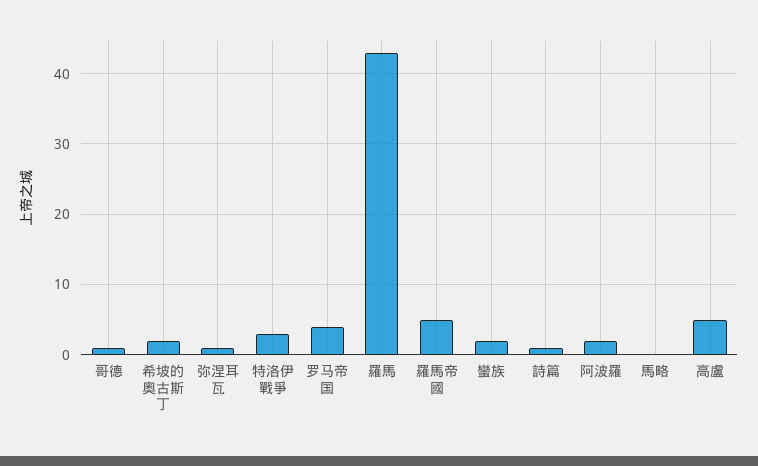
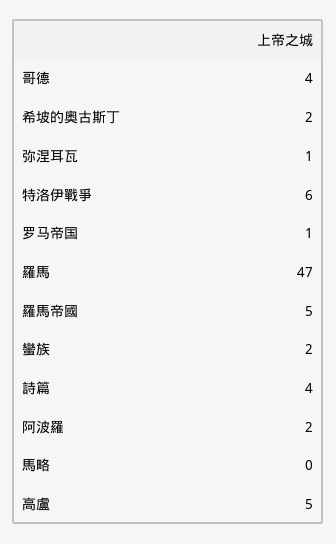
  {
-   "哥德": 1,
+   "哥德": 4,
    "希坡的奥古斯丁": 2,
    "弥涅耳瓦": 1,
-   "特洛伊戰爭": 3,
+   "特洛伊戰爭": 6,
-   "罗马帝国": 4,
+   "罗马帝国": 1,
-   "羅馬": 43,
+   "羅馬": 47,
    "羅馬帝國": 5,
    "蠻族": 2,
-   "詩篇": 1,
+   "詩篇": 4,
    "阿波羅": 2,
    "馬略": 0,
    "高盧": 5
  }

